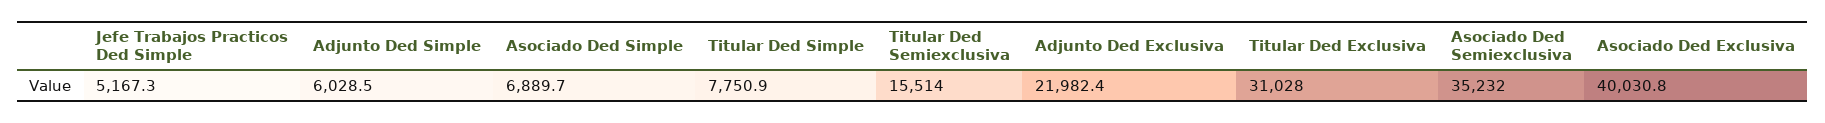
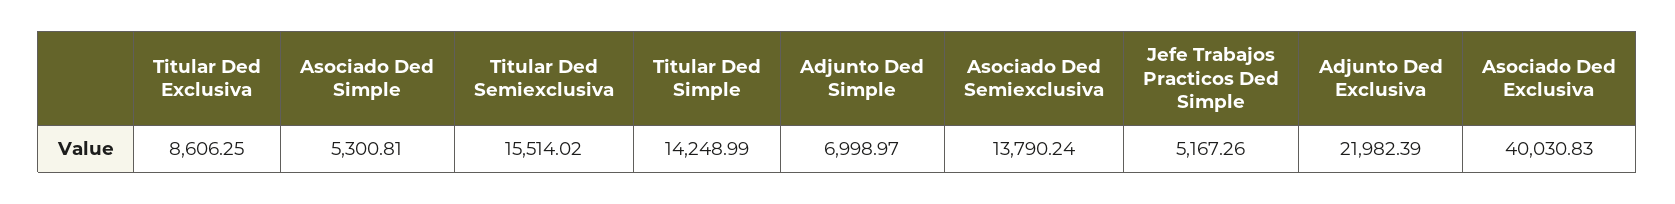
  {
    "Jefe Trabajos Practicos Ded Simple": 5167.26,
-   "Adjunto Ded Simple": 6028.5,
+   "Adjunto Ded Simple": 6998.97,
-   "Asociado Ded Simple": 6889.7,
+   "Asociado Ded Simple": 5300.81,
-   "Titular Ded Simple": 7750.9,
+   "Titular Ded Simple": 14248.99,
    "Titular Ded Semiexclusiva": 15514.02,
    "Adjunto Ded Exclusiva": 21982.39,
-   "Titular Ded Exclusiva": 31028,
+   "Titular Ded Exclusiva": 8606.25,
-   "Asociado Ded Semiexclusiva": 35232,
+   "Asociado Ded Semiexclusiva": 13790.24,
    "Asociado Ded Exclusiva": 40030.83
  }

